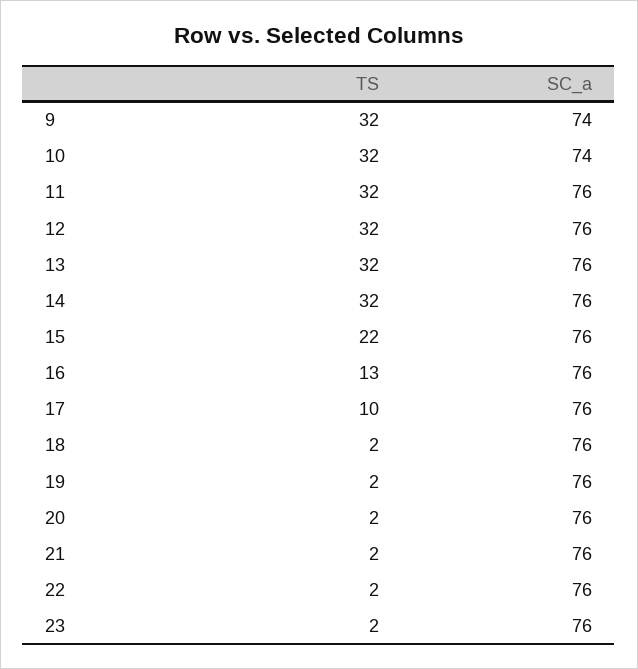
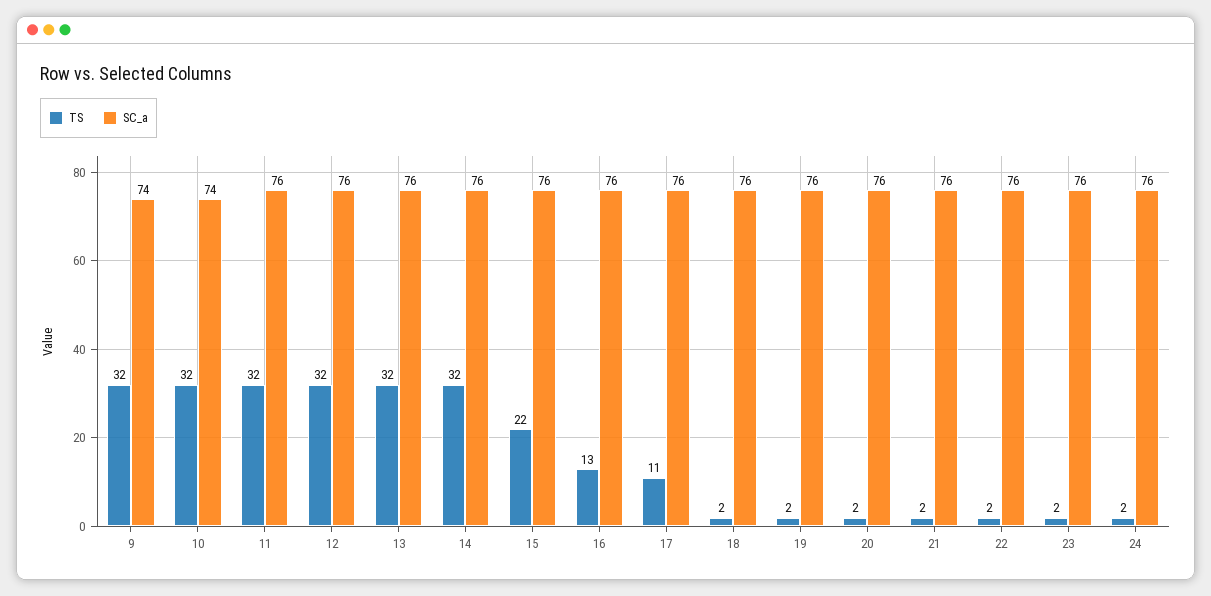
  {
    "TS": {
      "9": 32,
      "10": 32,
      "11": 32,
      "12": 32,
      "13": 32,
      "14": 32,
      "15": 22,
      "16": 13,
-     "17": 10,
+     "17": 11,
      "18": 2,
      "19": 2,
      "20": 2,
      "21": 2,
      "22": 2,
-     "23": 2
+     "23": 2,
+     "24": 2
    },
    "SC_a": {
      "9": 74,
      "10": 74,
      "11": 76,
      "12": 76,
      "13": 76,
      "14": 76,
      "15": 76,
      "16": 76,
      "17": 76,
      "18": 76,
      "19": 76,
      "20": 76,
      "21": 76,
      "22": 76,
-     "23": 76
+     "23": 76,
+     "24": 76
    }
  }

